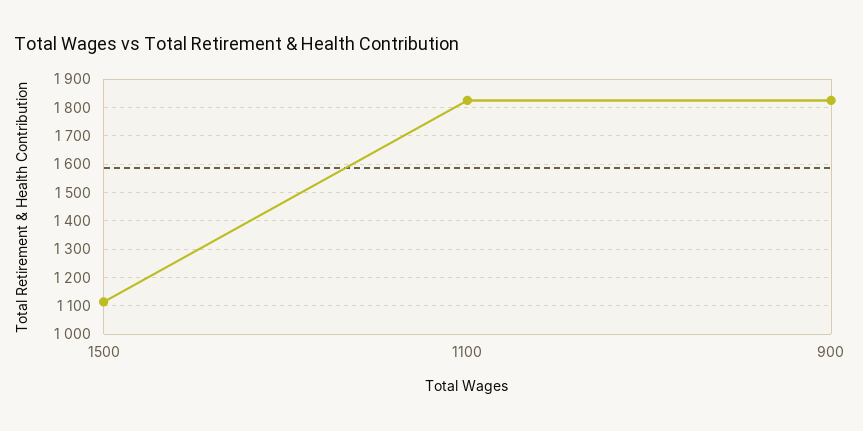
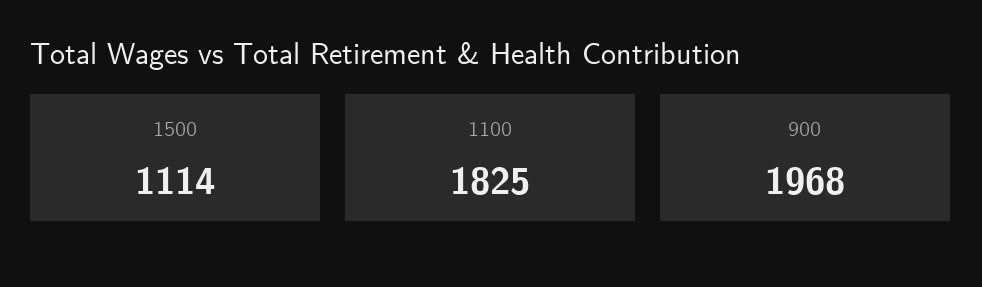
  {
    "1500": 1114,
    "1100": 1825,
-   "900": 1825
+   "900": 1968
  }

